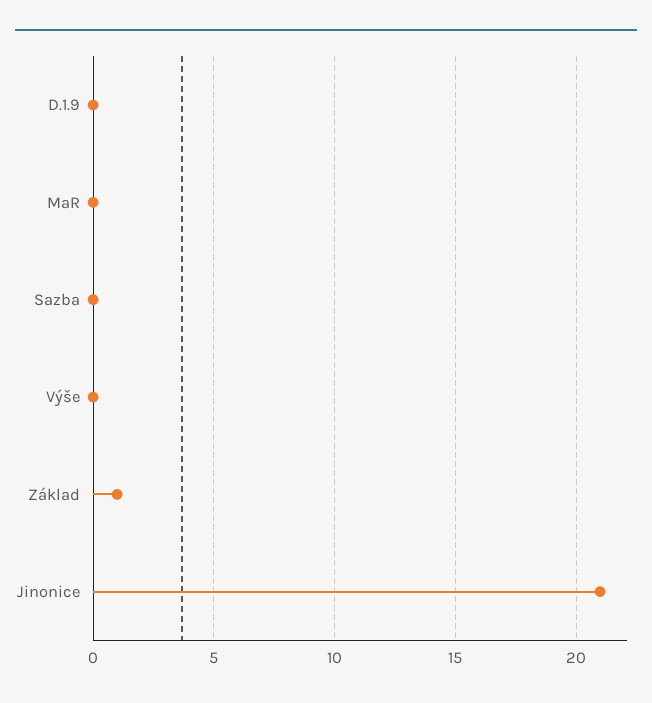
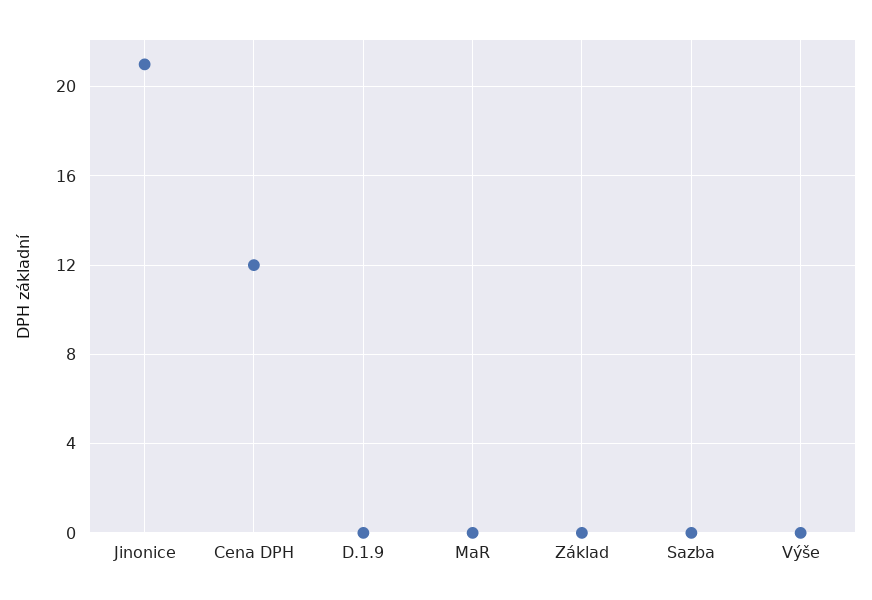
  {
    "D.1.9": 0,
    "MaR": 0,
    "Sazba": 0,
    "Výše": 0,
-   "Základ": 1,
+   "Základ": 0,
-   "Jinonice": 21
+   "Jinonice": 21,
+   "Cena DPH": 12
  }

